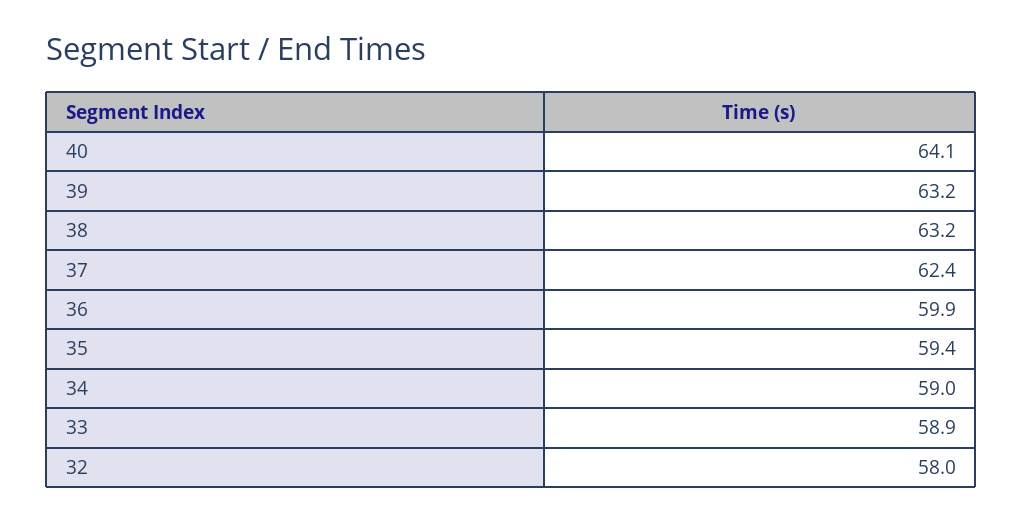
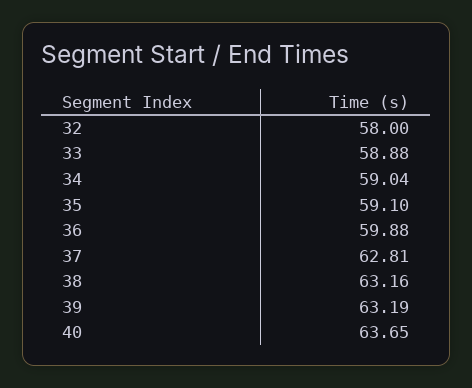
  {
-   "40": 64.1,
+   "40": 63.65,
    "39": 63.19,
    "38": 63.16,
-   "37": 62.4,
+   "37": 62.81,
    "36": 59.88,
-   "35": 59.4,
+   "35": 59.1,
    "34": 59.04,
    "33": 58.88,
    "32": 58
  }

